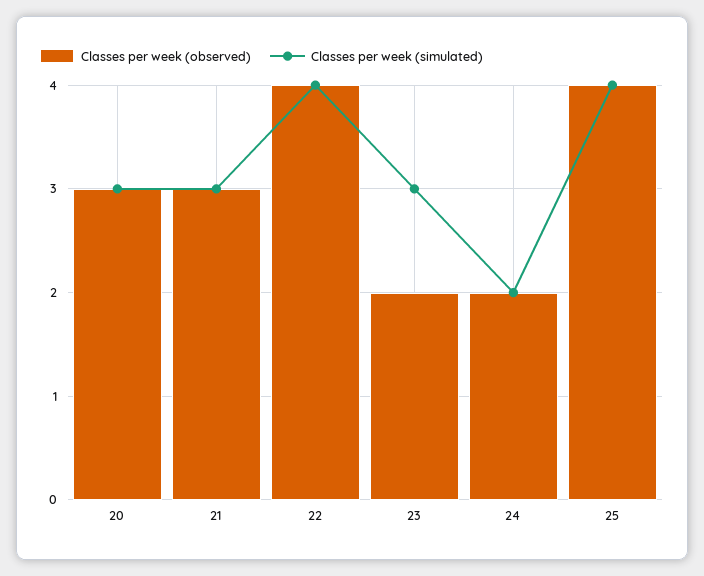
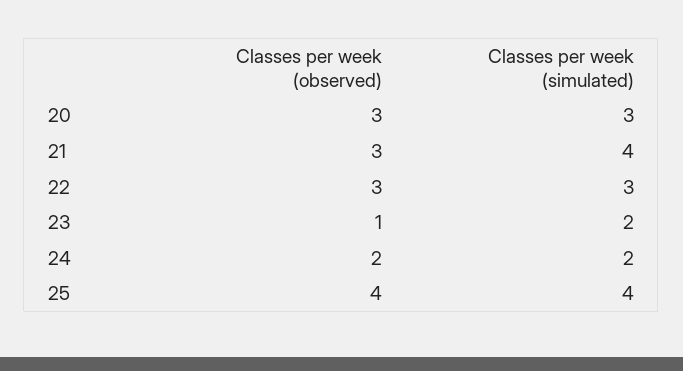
  {
    "Classes per week (observed)": {
      "20": 3,
      "21": 3,
-     "22": 4,
+     "22": 3,
-     "23": 2,
+     "23": 1,
      "24": 2,
      "25": 4
    },
    "Classes per week (simulated)": {
      "20": 3,
-     "21": 3,
+     "21": 4,
-     "22": 4,
+     "22": 3,
-     "23": 3,
+     "23": 2,
      "24": 2,
      "25": 4
    }
  }

